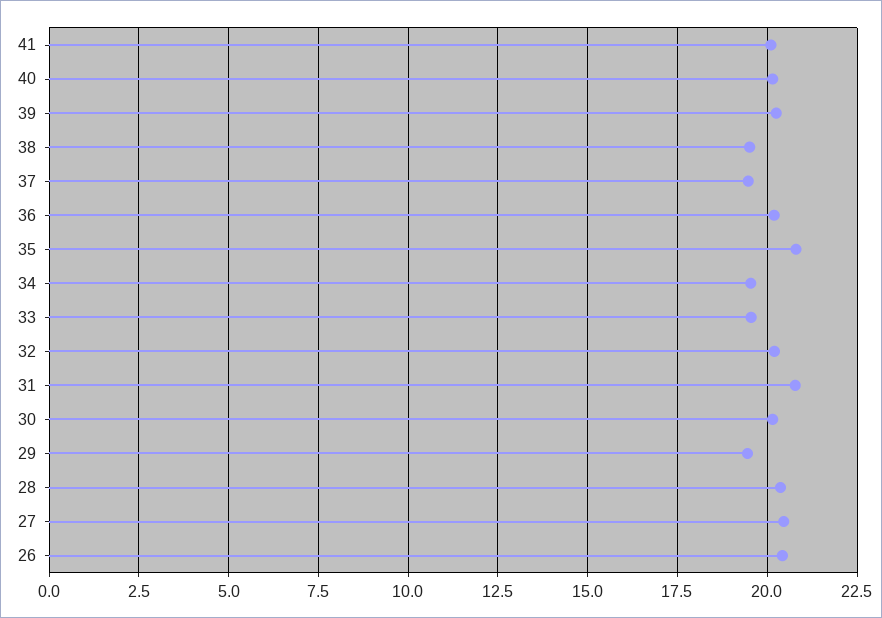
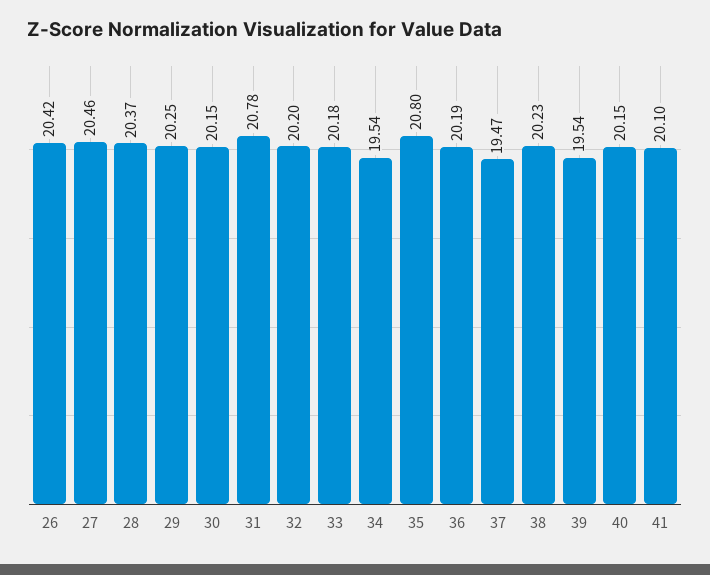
  {
    "41": 20.1,
    "40": 20.15,
-   "39": 20.25,
+   "39": 19.54,
-   "38": 19.5,
+   "38": 20.23,
    "37": 19.47,
    "36": 20.19,
    "35": 20.8,
    "34": 19.54,
-   "33": 19.5,
+   "33": 20.18,
    "32": 20.2,
    "31": 20.78,
    "30": 20.15,
-   "29": 19.5,
+   "29": 20.25,
    "28": 20.37,
    "27": 20.46,
    "26": 20.42
  }

